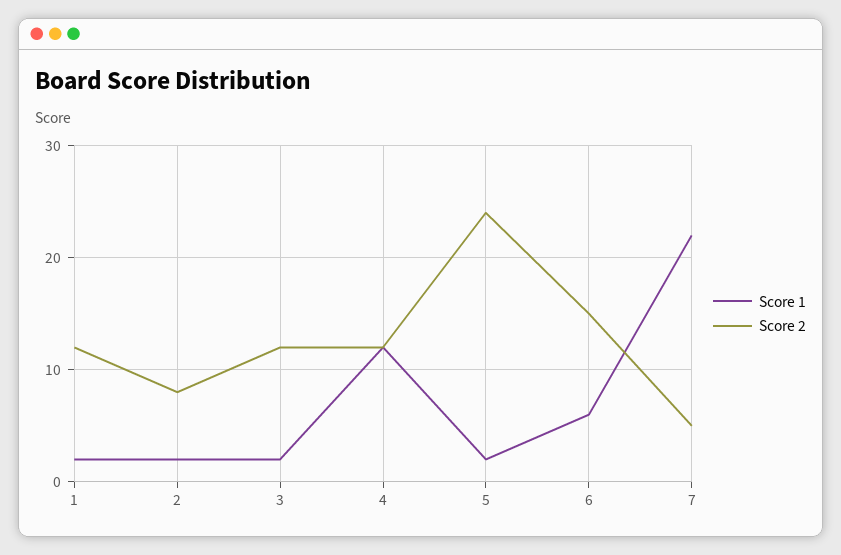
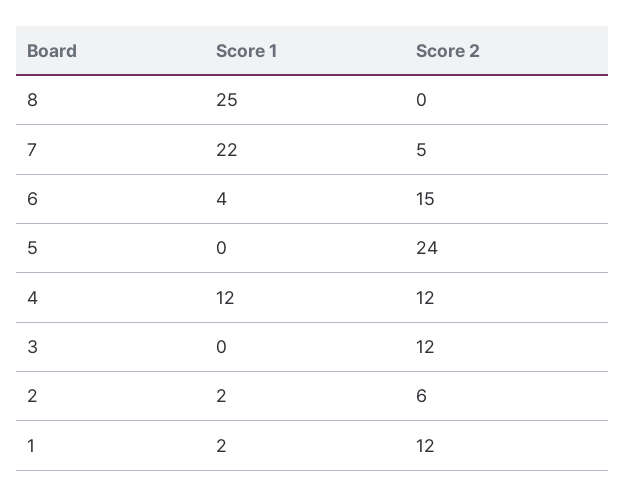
  {
    "Score 1": {
      "1": 2,
      "2": 2,
-     "3": 2,
+     "3": 0,
      "4": 12,
-     "5": 2,
+     "5": 0,
-     "6": 6,
+     "6": 4,
-     "7": 22
+     "7": 22,
+     "8": 25
    },
    "Score 2": {
      "1": 12,
-     "2": 8,
+     "2": 6,
      "3": 12,
      "4": 12,
      "5": 24,
      "6": 15,
-     "7": 5
+     "7": 5,
+     "8": 0
    }
  }

